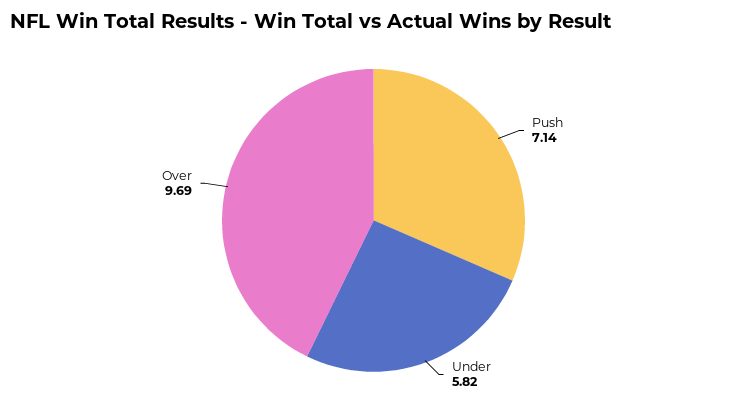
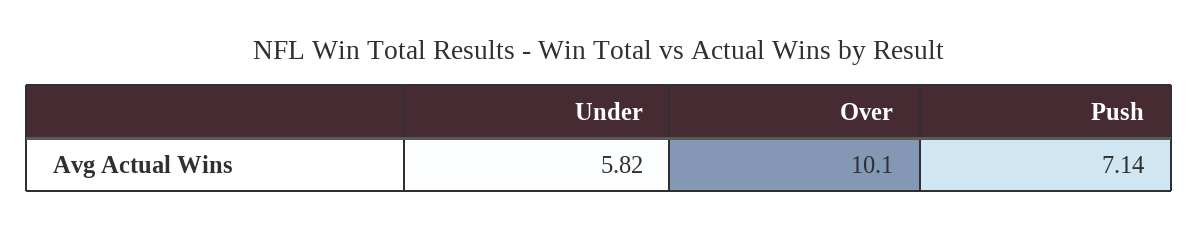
  {
    "Push": 7.14,
    "Under": 5.82,
-   "Over": 9.69
+   "Over": 10.1
  }

